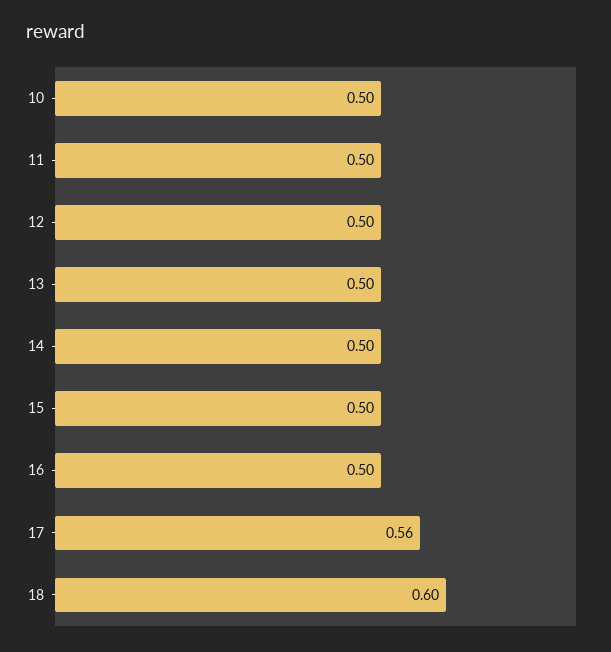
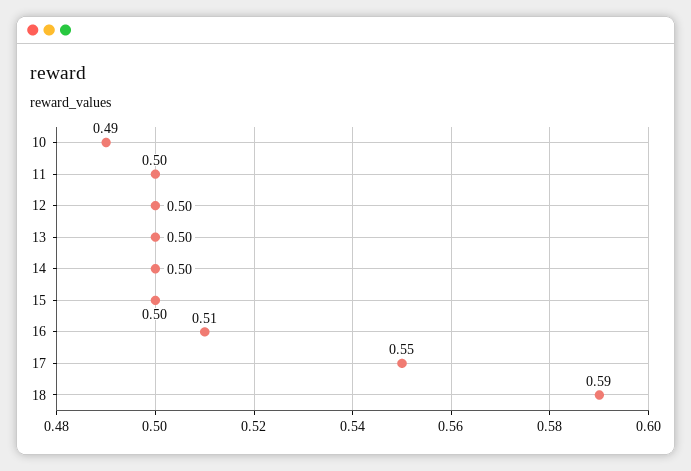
  {
-   "10": 0.5,
+   "10": 0.49,
    "11": 0.5,
    "12": 0.5,
    "13": 0.5,
    "14": 0.5,
    "15": 0.5,
-   "16": 0.5,
+   "16": 0.51,
-   "17": 0.56,
+   "17": 0.55,
-   "18": 0.6
+   "18": 0.59
  }

